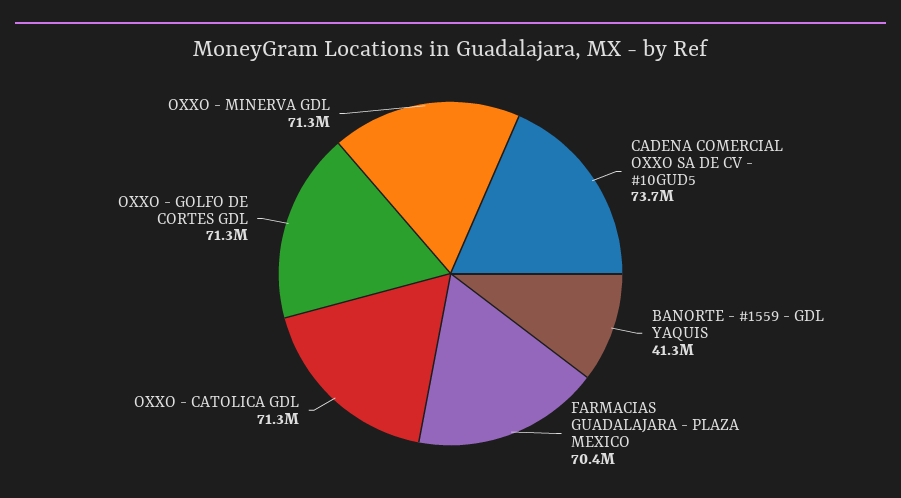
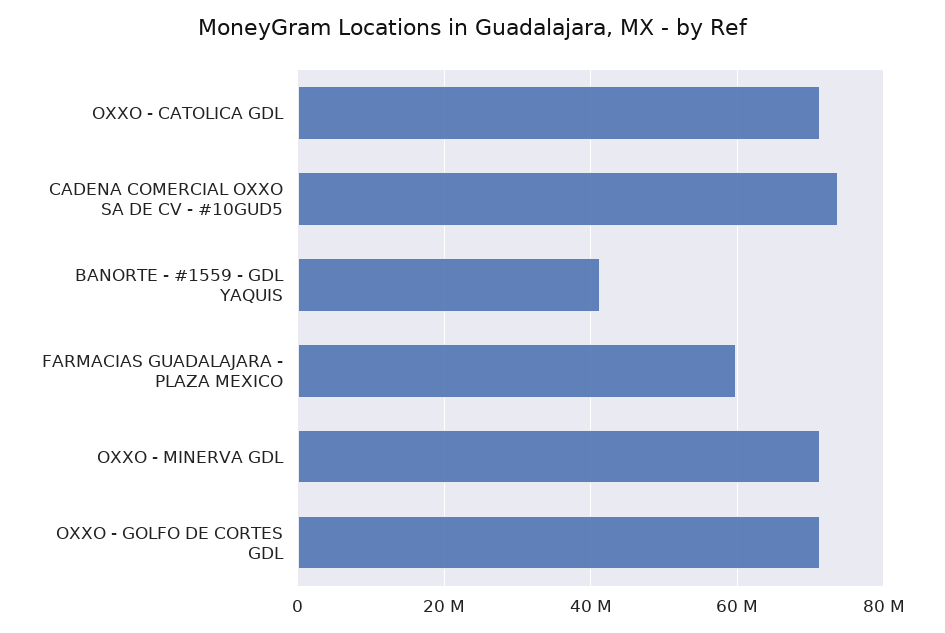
  {
    "CADENA COMERCIAL OXXO SA DE CV - #10GUD5": 73700000,
    "BANORTE - #1559 - GDL YAQUIS": 41300000,
-   "FARMACIAS GUADALAJARA - PLAZA MEXICO": 70400000,
+   "FARMACIAS GUADALAJARA - PLAZA MEXICO": 60000000,
    "OXXO - CATOLICA GDL": 71300000,
    "OXXO - GOLFO DE CORTES GDL": 71300000,
    "OXXO - MINERVA GDL": 71300000
  }

